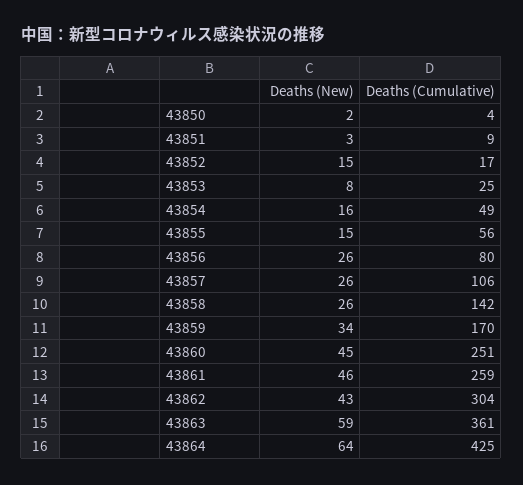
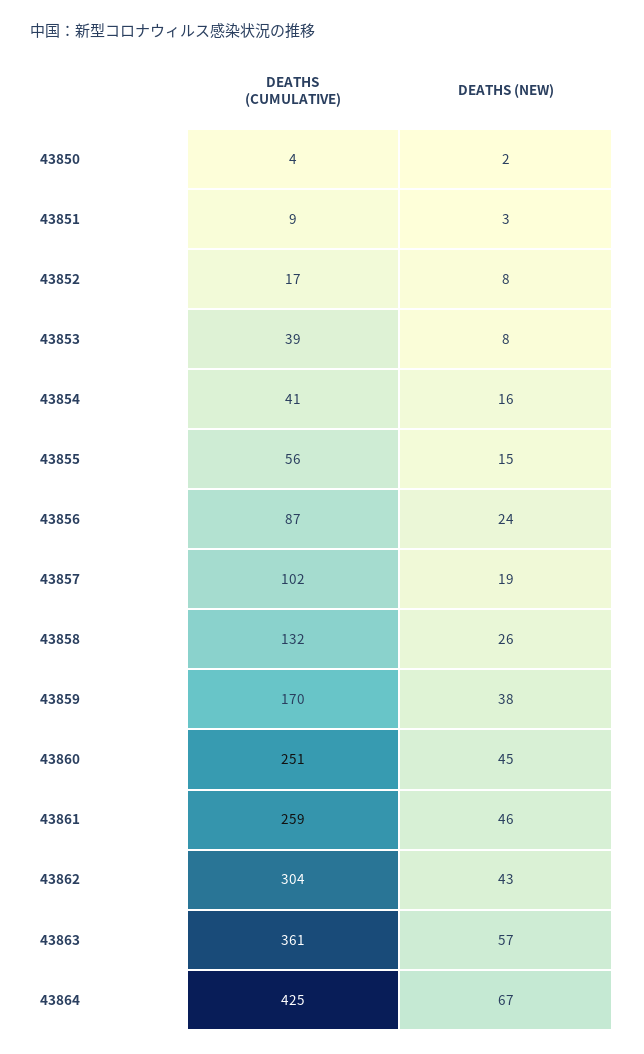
  {
    "Deaths (New)": {
      "43850": 2,
      "43851": 3,
-     "43852": 15,
+     "43852": 8,
      "43853": 8,
      "43854": 16,
      "43855": 15,
-     "43856": 26,
+     "43856": 24,
-     "43857": 26,
+     "43857": 19,
      "43858": 26,
-     "43859": 34,
+     "43859": 38,
      "43860": 45,
      "43861": 46,
      "43862": 43,
-     "43863": 59,
+     "43863": 57,
-     "43864": 64
+     "43864": 67
    },
    "Deaths (Cumulative)": {
      "43850": 4,
      "43851": 9,
      "43852": 17,
-     "43853": 25,
+     "43853": 39,
-     "43854": 49,
+     "43854": 41,
      "43855": 56,
-     "43856": 80,
+     "43856": 87,
-     "43857": 106,
+     "43857": 102,
-     "43858": 142,
+     "43858": 132,
      "43859": 170,
      "43860": 251,
      "43861": 259,
      "43862": 304,
      "43863": 361,
      "43864": 425
    }
  }

